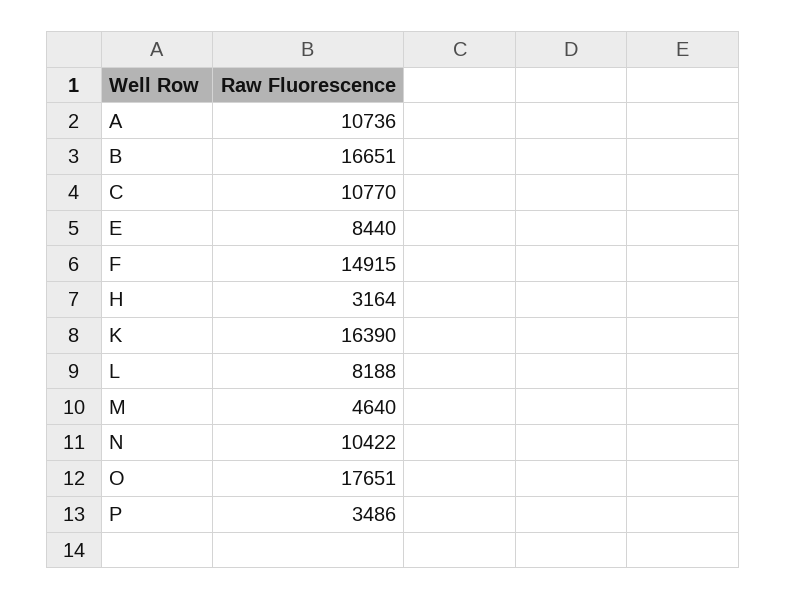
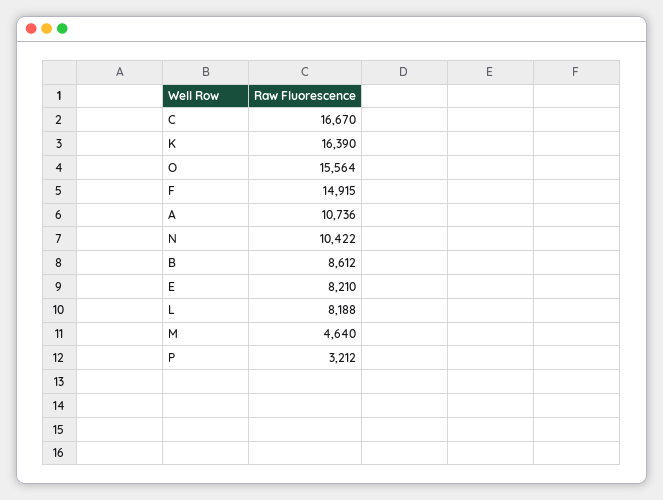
  {
    "A": 10736,
-   "B": 16651,
+   "B": 8612,
-   "C": 10770,
+   "C": 16670,
-   "E": 8440,
+   "E": 8210,
    "F": 14915,
-   "H": 3164,
    "K": 16390,
    "L": 8188,
    "M": 4640,
    "N": 10422,
-   "O": 17651,
+   "O": 15564,
-   "P": 3486
+   "P": 3212
  }

